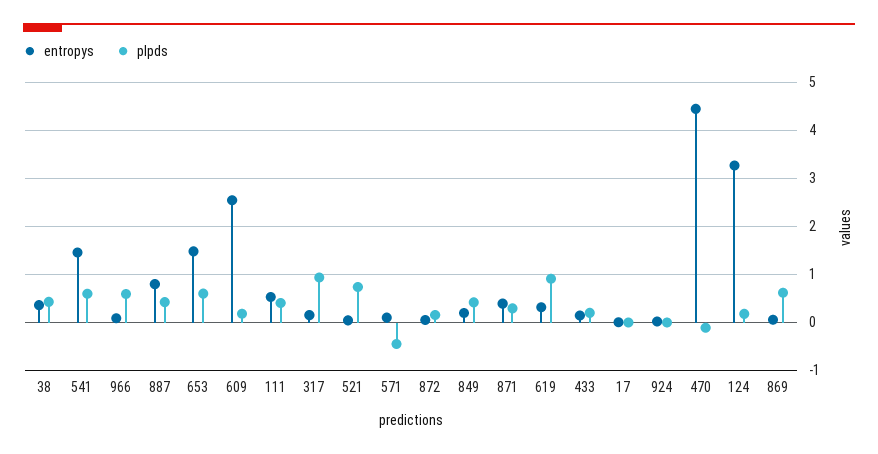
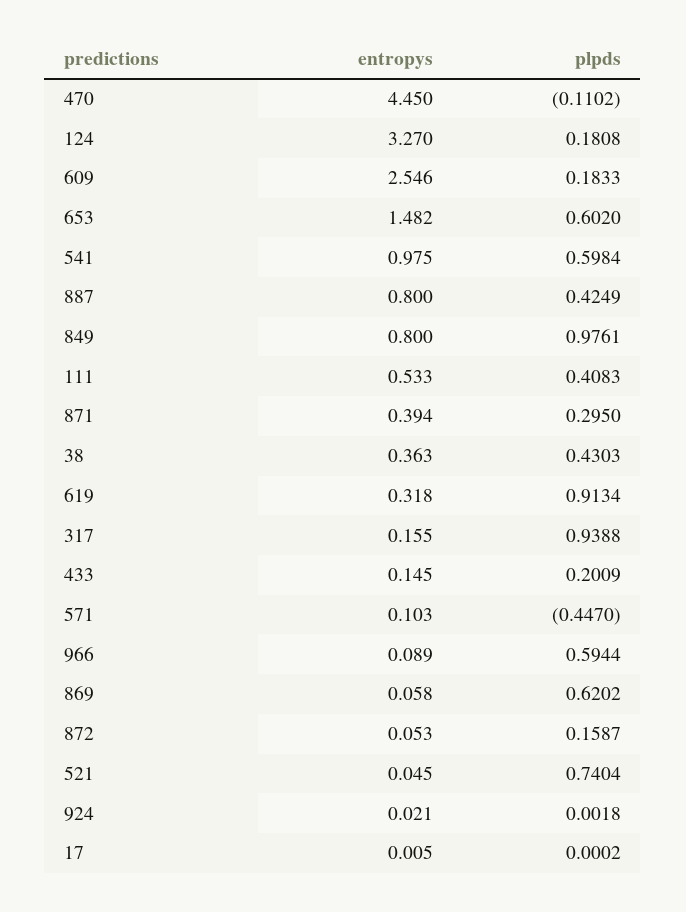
  {
    "entropys": {
      "38": 0.363,
-     "541": 1.4,
+     "541": 0.975,
      "966": 0.089,
      "887": 0.8,
      "653": 1.482,
      "609": 2.546,
      "111": 0.533,
      "317": 0.155,
      "521": 0.045,
      "571": 0.103,
      "872": 0.053,
-     "849": 0.2,
+     "849": 0.8,
      "871": 0.394,
      "619": 0.318,
      "433": 0.145,
      "17": 0.005,
      "924": 0.021,
      "470": 4.45,
      "124": 3.27,
      "869": 0.058
    },
    "plpds": {
      "38": 0.4303,
      "541": 0.5984,
      "966": 0.5944,
      "887": 0.4249,
      "653": 0.602,
      "609": 0.1833,
      "111": 0.4083,
      "317": 0.9388,
      "521": 0.7404,
      "571": -0.447,
      "872": 0.1587,
-     "849": 0.4,
+     "849": 0.9761,
      "871": 0.295,
      "619": 0.9134,
      "433": 0.2009,
      "17": 0.0002,
      "924": 0.0018,
      "470": -0.1102,
      "124": 0.1808,
      "869": 0.6202
    }
  }

